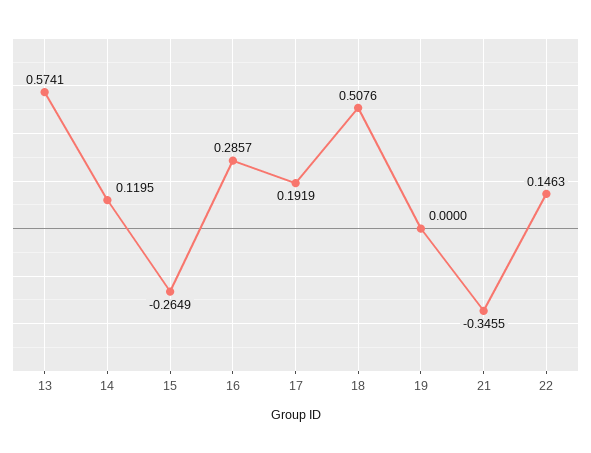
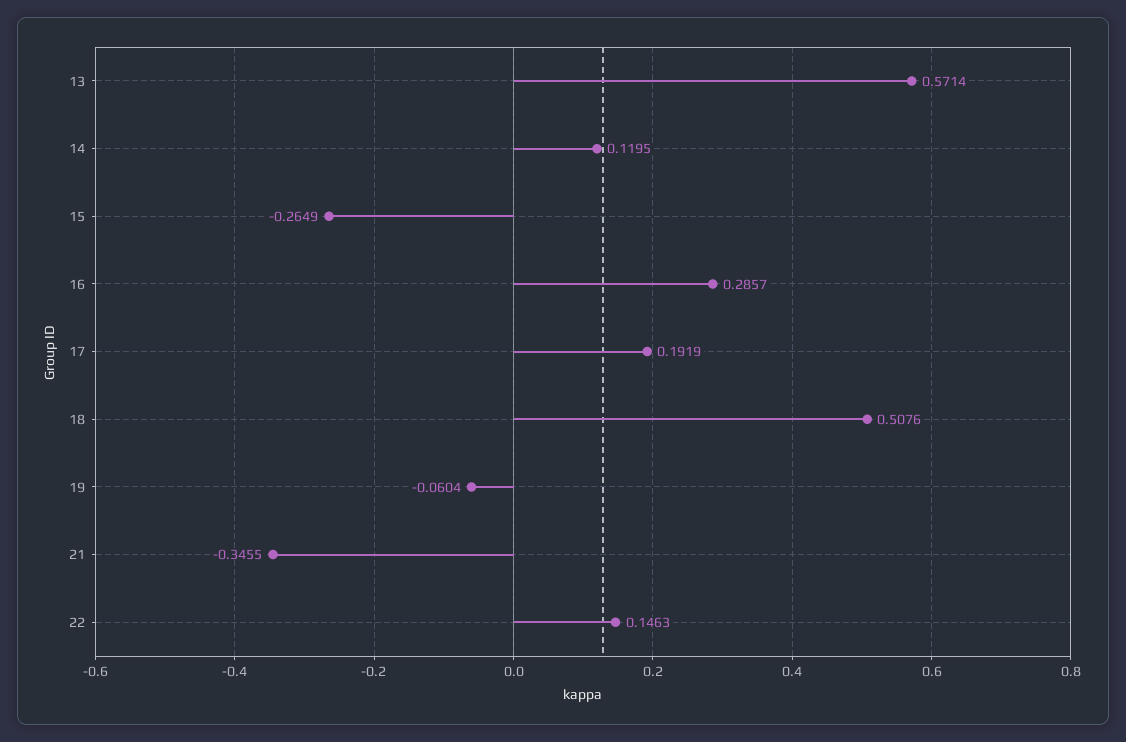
  {
-   "13": 0.5741,
+   "13": 0.5714,
    "14": 0.1195,
    "15": -0.2649,
    "16": 0.2857,
    "17": 0.1919,
    "18": 0.5076,
-   "19": 0,
+   "19": -0.0604,
    "21": -0.3455,
    "22": 0.1463
  }

